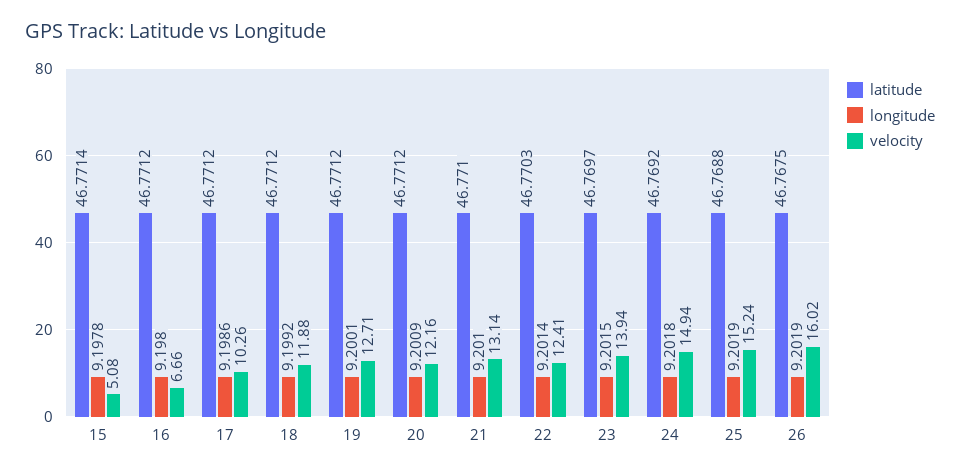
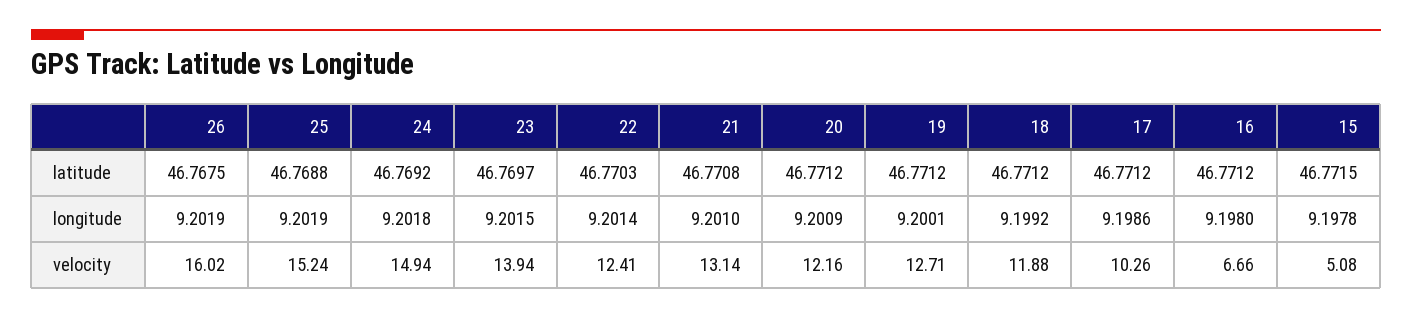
  {
    "latitude": {
-     "15": 46.7714,
+     "15": 46.7715,
      "16": 46.7712,
      "17": 46.7712,
      "18": 46.7712,
      "19": 46.7712,
      "20": 46.7712,
-     "21": 46.771,
+     "21": 46.7708,
      "22": 46.7703,
      "23": 46.7697,
      "24": 46.7692,
      "25": 46.7688,
      "26": 46.7675
    },
    "longitude": {
      "15": 9.1978,
      "16": 9.198,
      "17": 9.1986,
      "18": 9.1992,
      "19": 9.2001,
      "20": 9.2009,
      "21": 9.201,
      "22": 9.2014,
      "23": 9.2015,
      "24": 9.2018,
      "25": 9.2019,
      "26": 9.2019
    },
    "velocity": {
      "15": 5.08,
      "16": 6.66,
      "17": 10.26,
      "18": 11.88,
      "19": 12.71,
      "20": 12.16,
      "21": 13.14,
      "22": 12.41,
      "23": 13.94,
      "24": 14.94,
      "25": 15.24,
      "26": 16.02
    }
  }

